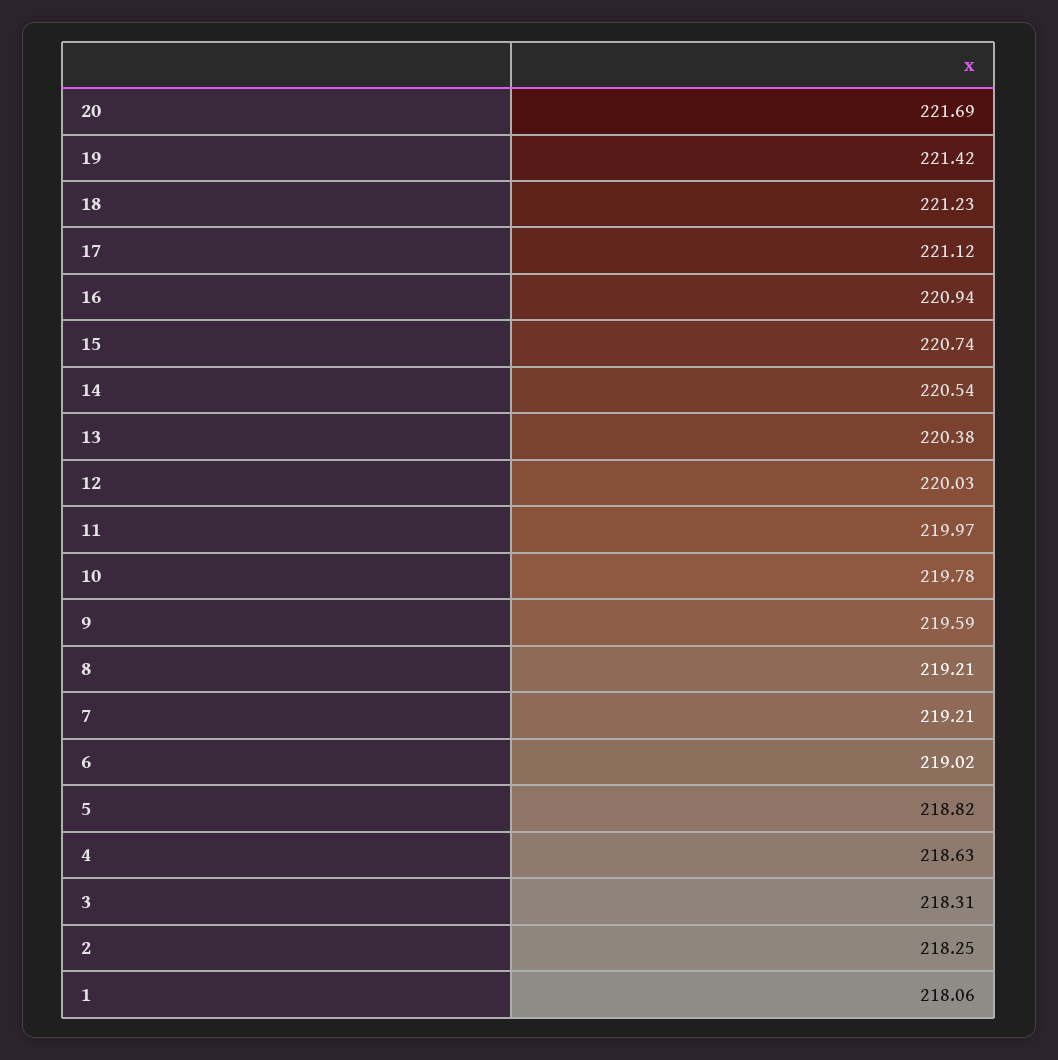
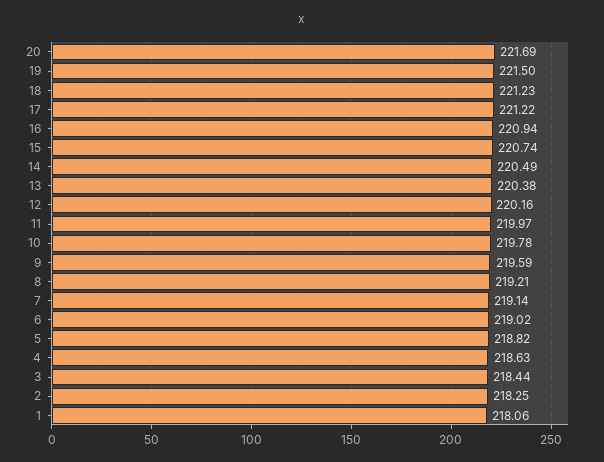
  {
    "20": 221.69,
-   "19": 221.42,
+   "19": 221.5,
    "18": 221.23,
-   "17": 221.12,
+   "17": 221.22,
    "16": 220.94,
    "15": 220.74,
-   "14": 220.54,
+   "14": 220.49,
    "13": 220.38,
-   "12": 220.03,
+   "12": 220.16,
    "11": 219.97,
    "10": 219.78,
    "9": 219.59,
    "8": 219.21,
-   "7": 219.21,
+   "7": 219.14,
    "6": 219.02,
    "5": 218.82,
    "4": 218.63,
-   "3": 218.31,
+   "3": 218.44,
    "2": 218.25,
    "1": 218.06
  }

